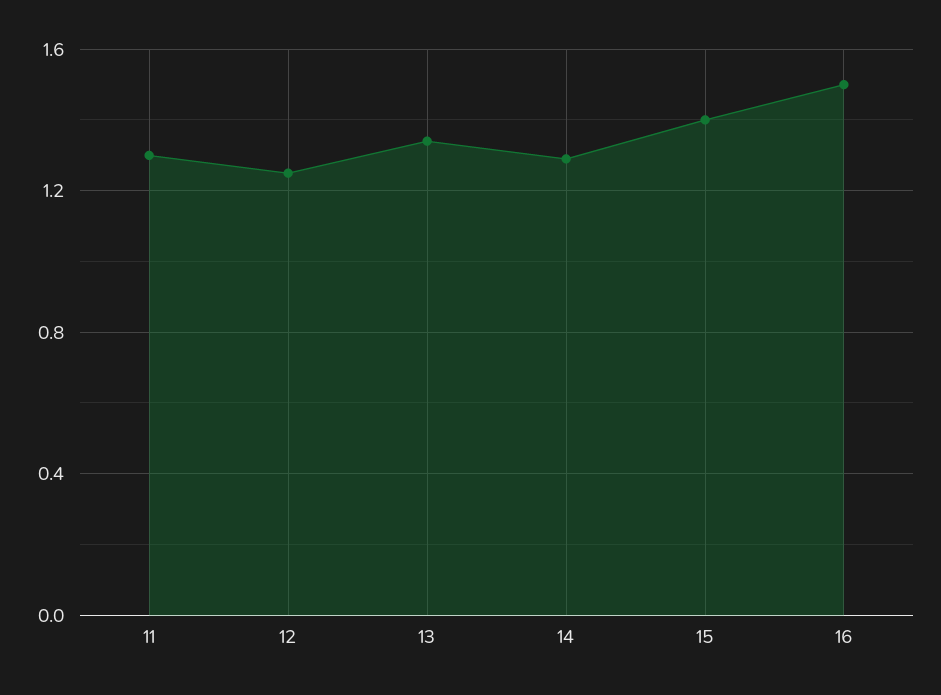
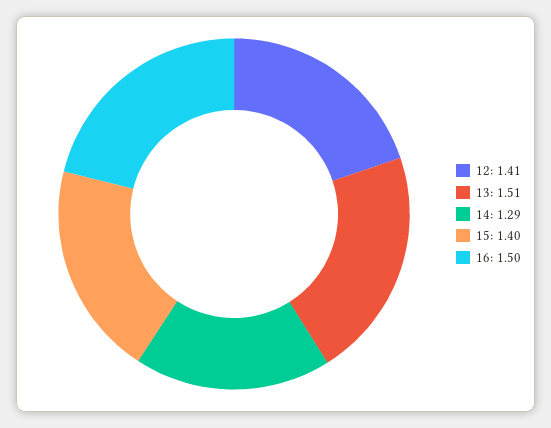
  {
-   "11": 1.3,
-   "12": 1.25,
+   "12": 1.41,
-   "13": 1.35,
+   "13": 1.51,
    "14": 1.29,
    "15": 1.4,
    "16": 1.5
  }

